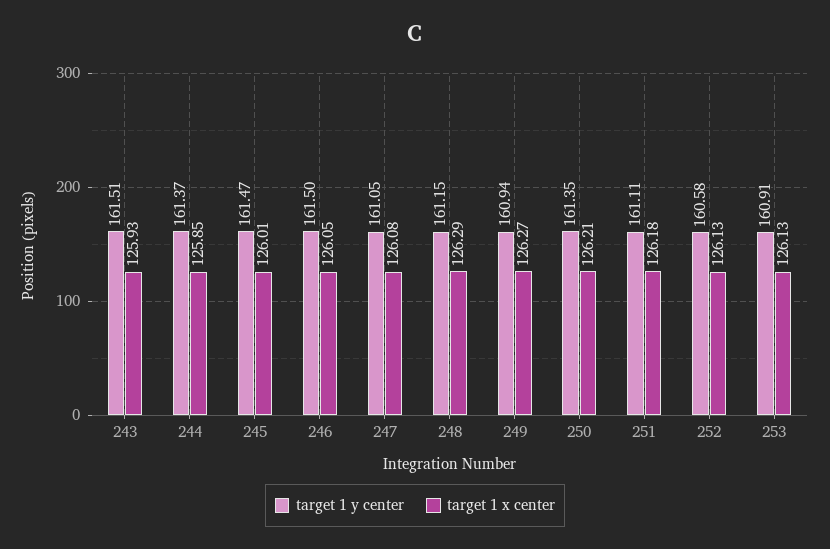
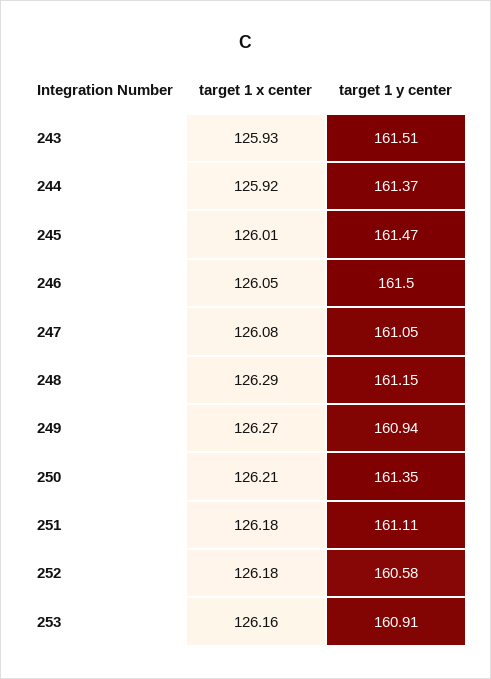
  {
    "target 1 y center": {
      "243": 161.51,
      "244": 161.37,
      "245": 161.47,
      "246": 161.5,
      "247": 161.05,
      "248": 161.15,
      "249": 160.94,
      "250": 161.35,
      "251": 161.11,
      "252": 160.58,
      "253": 160.91
    },
    "target 1 x center": {
      "243": 125.93,
-     "244": 125.85,
+     "244": 125.92,
      "245": 126.01,
      "246": 126.05,
      "247": 126.08,
      "248": 126.29,
      "249": 126.27,
      "250": 126.21,
      "251": 126.18,
-     "252": 126.13,
+     "252": 126.18,
-     "253": 126.13
+     "253": 126.16
    }
  }

